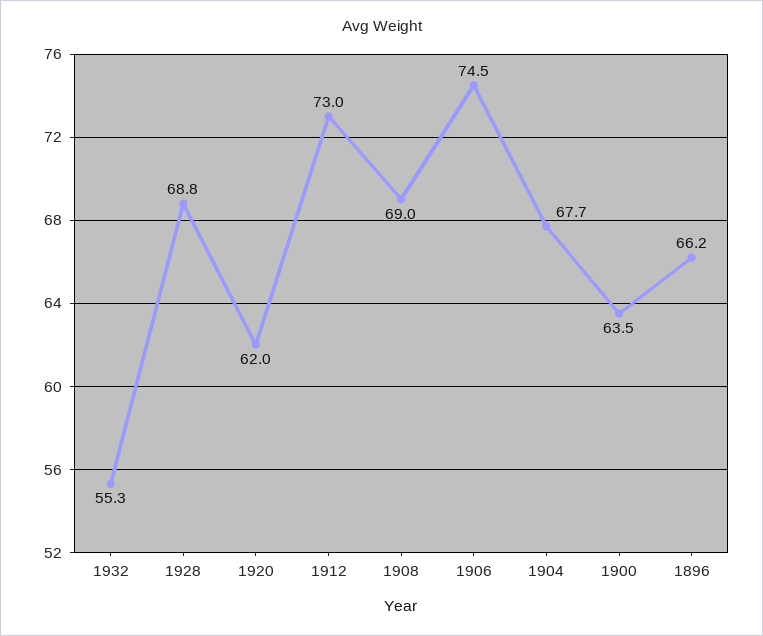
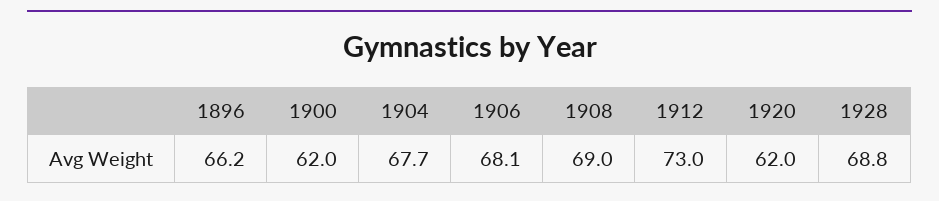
  {
-   "1932": 55.3,
    "1928": 68.8,
    "1920": 62,
    "1912": 73,
    "1908": 69,
-   "1906": 74.5,
+   "1906": 68.1,
    "1904": 67.7,
-   "1900": 63.5,
+   "1900": 62,
    "1896": 66.2
  }

